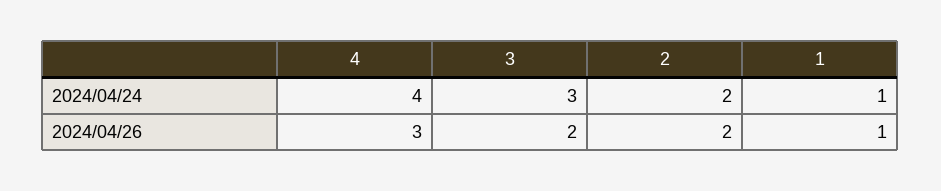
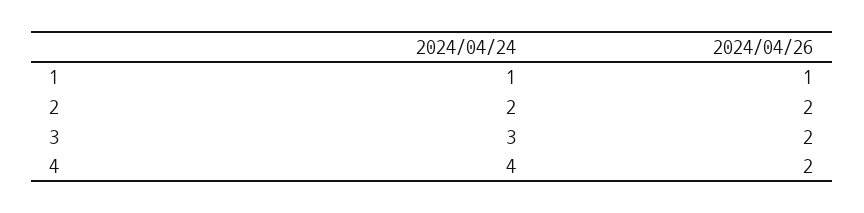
  {
    "4": {
      "2024/04/24": 4,
-     "2024/04/26": 3
+     "2024/04/26": 2
    },
    "3": {
      "2024/04/24": 3,
      "2024/04/26": 2
    },
    "2": {
      "2024/04/24": 2,
      "2024/04/26": 2
    },
    "1": {
      "2024/04/24": 1,
      "2024/04/26": 1
    }
  }

